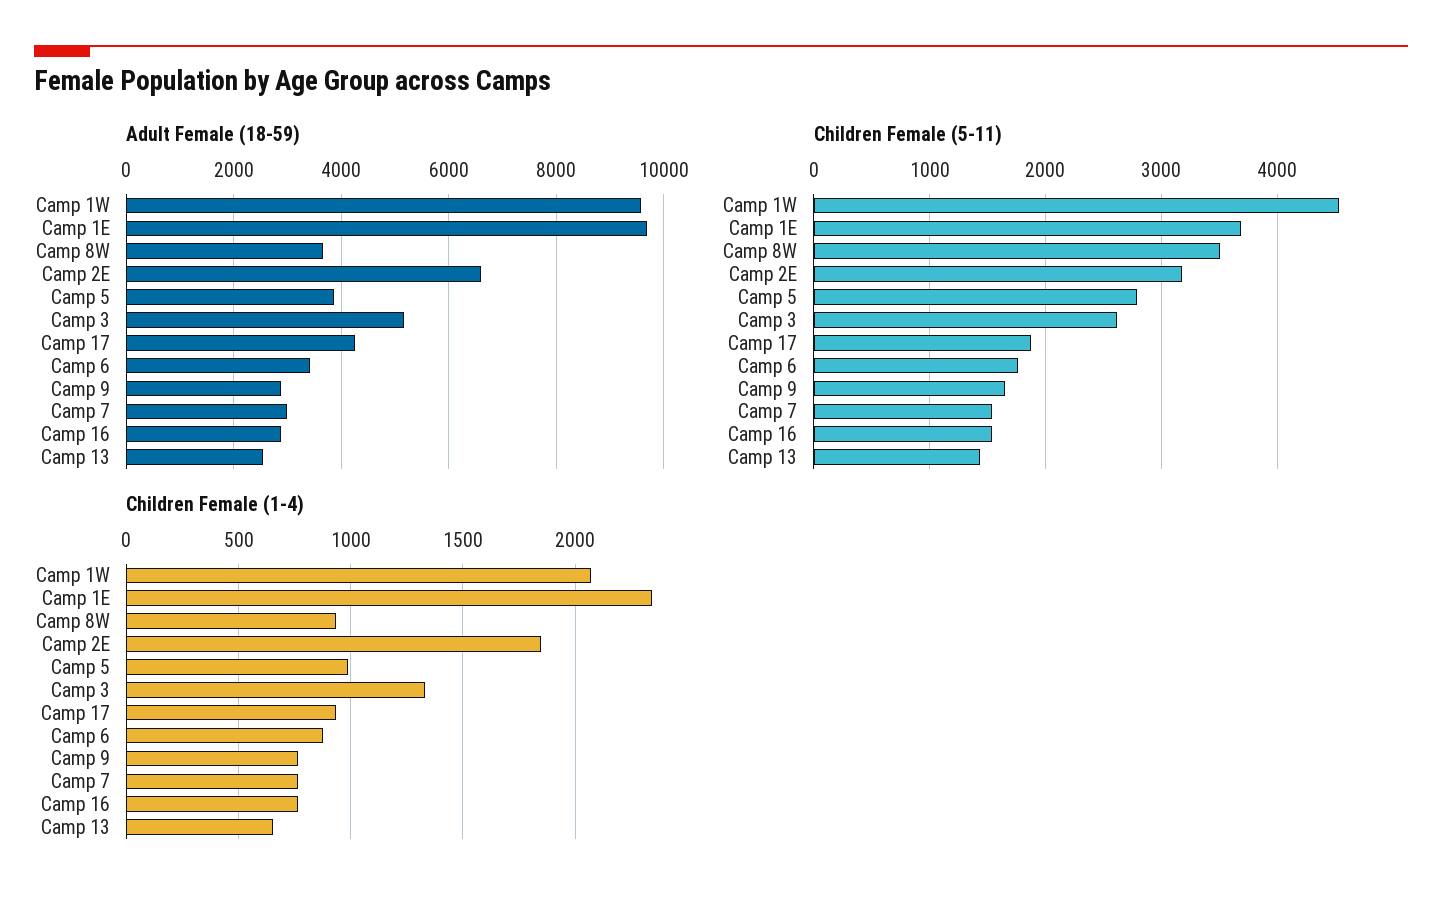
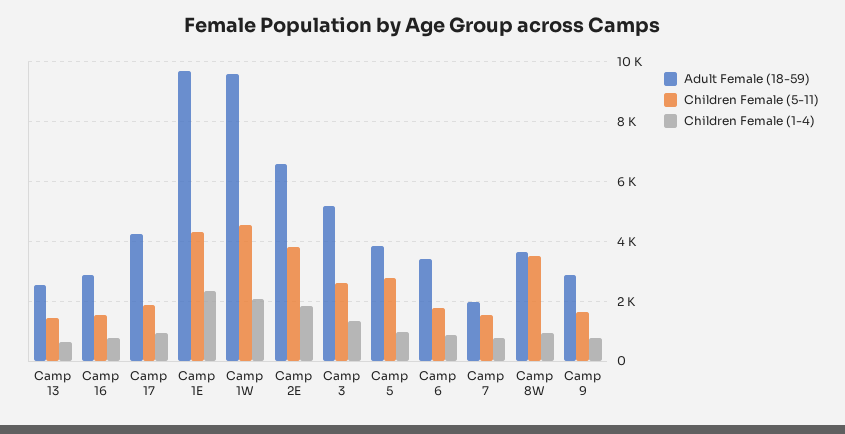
  {
    "Adult Female (18-59)": {
      "Camp 1W": 9600,
      "Camp 1E": 9600,
      "Camp 8W": 3600,
      "Camp 2E": 6600,
      "Camp 5": 3800,
      "Camp 3": 5200,
      "Camp 17": 4200,
      "Camp 6": 3400,
      "Camp 9": 2800,
-     "Camp 7": 3000,
+     "Camp 7": 2000,
      "Camp 16": 2800,
      "Camp 13": 2600
    },
    "Children Female (5-11)": {
      "Camp 1W": 4500,
-     "Camp 1E": 3700,
+     "Camp 1E": 4250,
      "Camp 8W": 3500,
-     "Camp 2E": 3200,
+     "Camp 2E": 3750,
      "Camp 5": 2800,
      "Camp 3": 2600,
      "Camp 17": 1900,
      "Camp 6": 1800,
      "Camp 9": 1700,
      "Camp 7": 1500,
      "Camp 16": 1500,
      "Camp 13": 1400
    },
    "Children Female (1-4)": {
      "Camp 1W": 2050,
      "Camp 1E": 2350,
      "Camp 8W": 950,
      "Camp 2E": 1850,
      "Camp 5": 1000,
      "Camp 3": 1350,
      "Camp 17": 950,
      "Camp 6": 900,
      "Camp 9": 750,
      "Camp 7": 750,
      "Camp 16": 750,
      "Camp 13": 650
    }
  }

